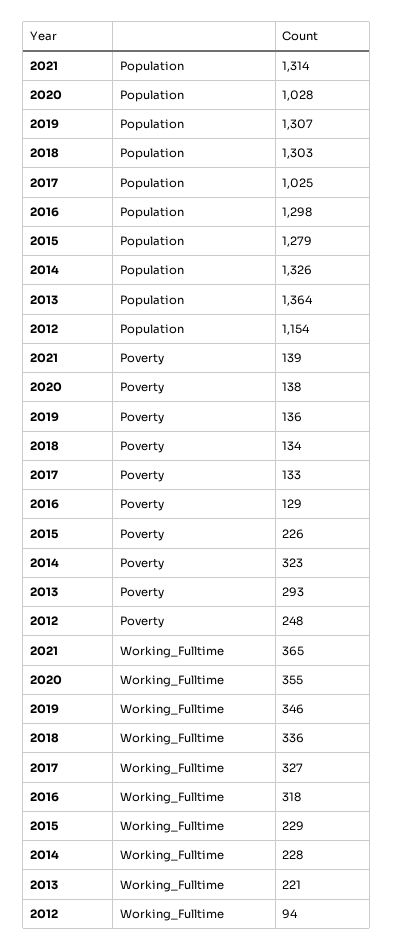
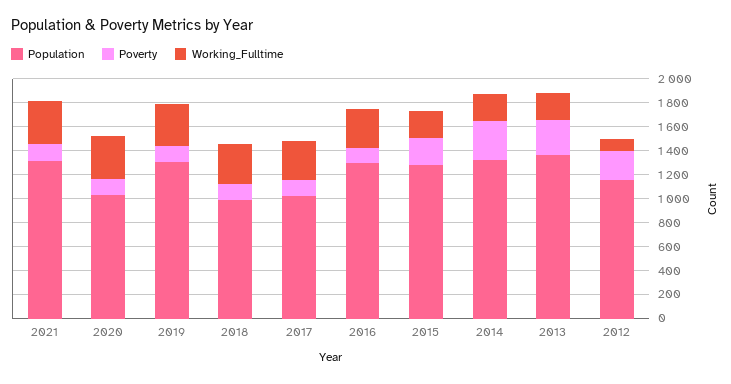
  {
    "Population": {
      "2021": 1314,
      "2020": 1028,
      "2019": 1307,
-     "2018": 1303,
+     "2018": 1000,
      "2017": 1025,
      "2016": 1298,
      "2015": 1279,
      "2014": 1326,
      "2013": 1364,
      "2012": 1154
    },
    "Poverty": {
      "2021": 139,
      "2020": 138,
      "2019": 136,
      "2018": 134,
      "2017": 133,
      "2016": 129,
      "2015": 226,
      "2014": 323,
      "2013": 293,
      "2012": 248
    },
    "Working_Fulltime": {
      "2021": 365,
      "2020": 355,
      "2019": 346,
      "2018": 336,
      "2017": 327,
      "2016": 318,
      "2015": 229,
      "2014": 228,
      "2013": 221,
      "2012": 94
    }
  }

